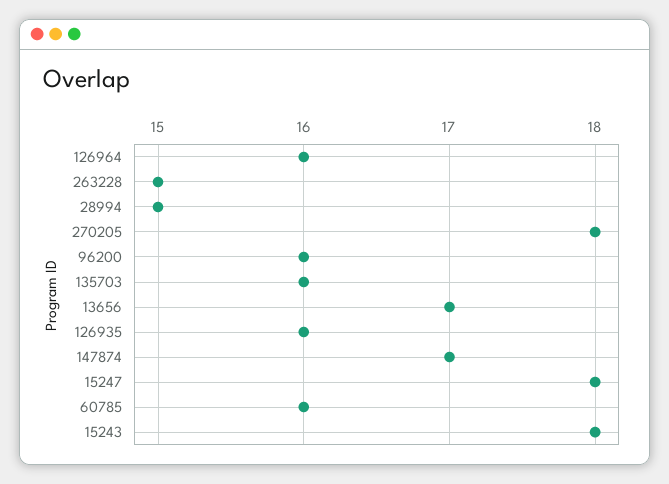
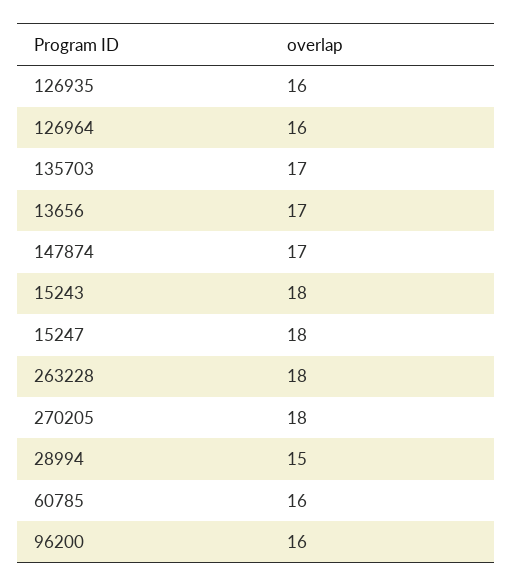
  {
    "126964": 16,
-   "263228": 15,
+   "263228": 18,
    "28994": 15,
    "270205": 18,
    "96200": 16,
-   "135703": 16,
+   "135703": 17,
    "13656": 17,
    "126935": 16,
    "147874": 17,
    "15247": 18,
    "60785": 16,
    "15243": 18
  }

